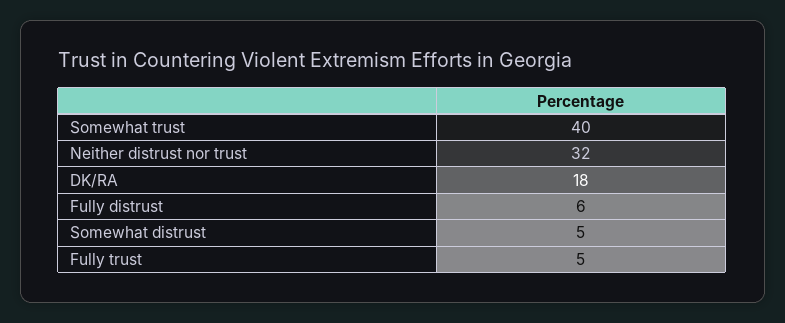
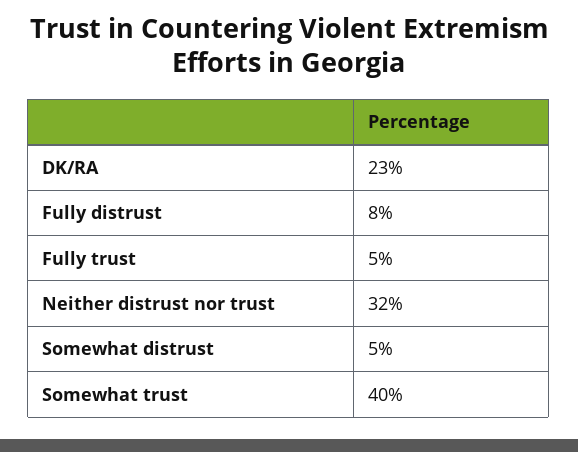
  {
    "Somewhat trust": 40,
    "Neither distrust nor trust": 32,
-   "DK/RA": 18,
+   "DK/RA": 23,
-   "Fully distrust": 6,
+   "Fully distrust": 8,
    "Somewhat distrust": 5,
    "Fully trust": 5
  }

